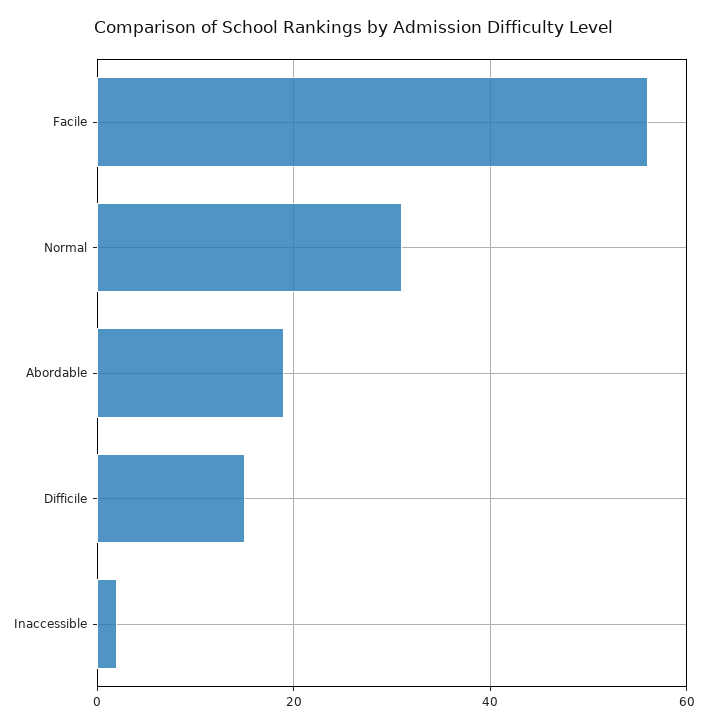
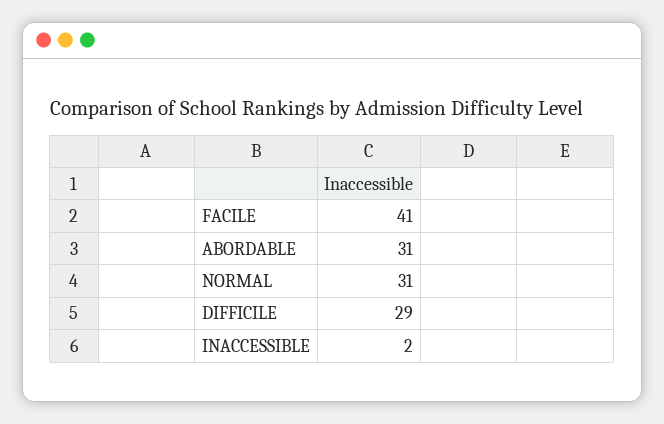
  {
-   "Facile": 55,
+   "Facile": 41,
    "Normal": 31,
-   "Abordable": 20,
+   "Abordable": 31,
-   "Difficile": 15,
+   "Difficile": 29,
    "Inaccessible": 2
  }

